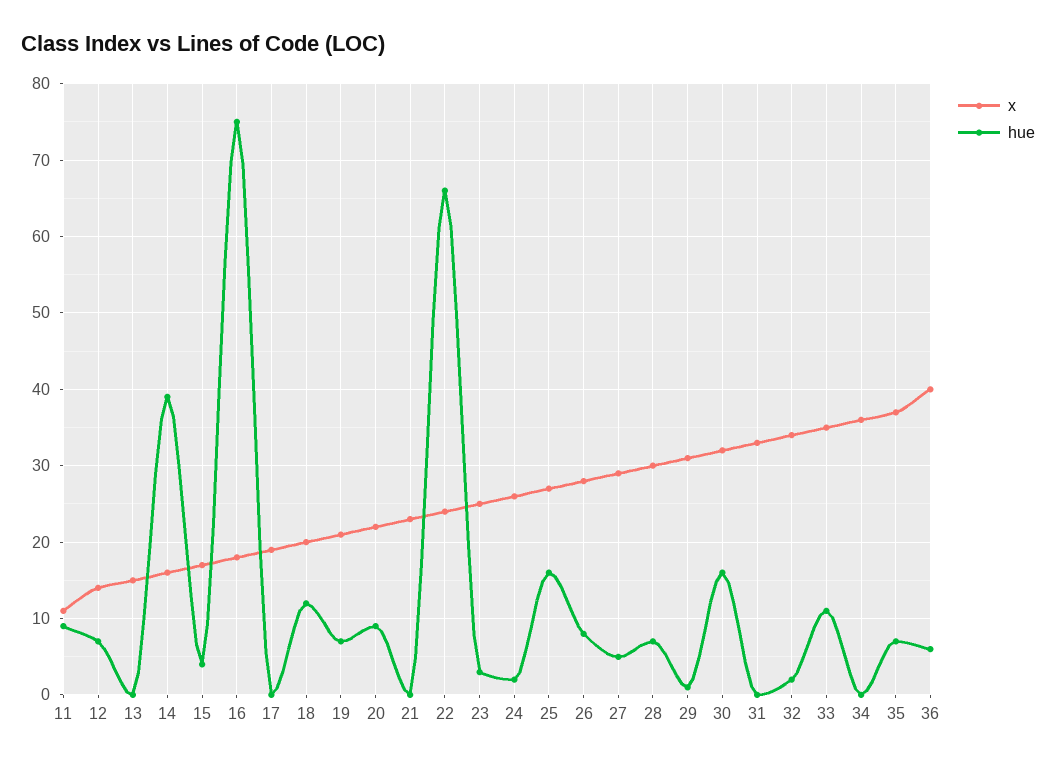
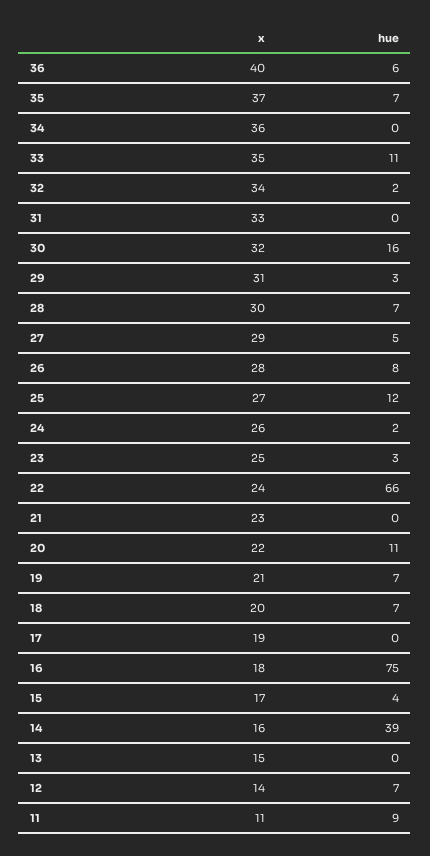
  {
    "x": {
      "11": 11,
      "12": 14,
      "13": 15,
      "14": 16,
      "15": 17,
      "16": 18,
      "17": 19,
      "18": 20,
      "19": 21,
      "20": 22,
      "21": 23,
      "22": 24,
      "23": 25,
      "24": 26,
      "25": 27,
      "26": 28,
      "27": 29,
      "28": 30,
      "29": 31,
      "30": 32,
      "31": 33,
      "32": 34,
      "33": 35,
      "34": 36,
      "35": 37,
      "36": 40
    },
    "hue": {
      "11": 9,
      "12": 7,
      "13": 0,
      "14": 39,
      "15": 4,
      "16": 75,
      "17": 0,
-     "18": 12,
+     "18": 7,
      "19": 7,
-     "20": 9,
+     "20": 11,
      "21": 0,
      "22": 66,
      "23": 3,
      "24": 2,
-     "25": 16,
+     "25": 12,
      "26": 8,
      "27": 5,
      "28": 7,
-     "29": 1,
+     "29": 3,
      "30": 16,
      "31": 0,
      "32": 2,
      "33": 11,
      "34": 0,
      "35": 7,
      "36": 6
    }
  }

